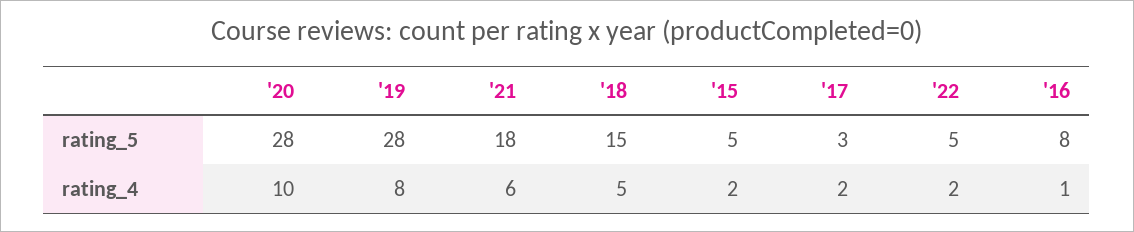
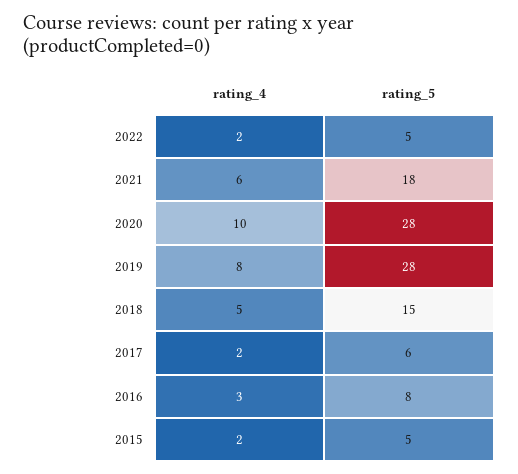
  {
    "'20": {
      "rating_5": 28,
      "rating_4": 10
    },
    "'19": {
      "rating_5": 28,
      "rating_4": 8
    },
    "'21": {
      "rating_5": 18,
      "rating_4": 6
    },
    "'18": {
      "rating_5": 15,
      "rating_4": 5
    },
    "'15": {
      "rating_5": 5,
      "rating_4": 2
    },
    "'17": {
-     "rating_5": 3,
+     "rating_5": 6,
      "rating_4": 2
    },
    "'22": {
      "rating_5": 5,
      "rating_4": 2
    },
    "'16": {
      "rating_5": 8,
-     "rating_4": 1
+     "rating_4": 3
    }
  }

